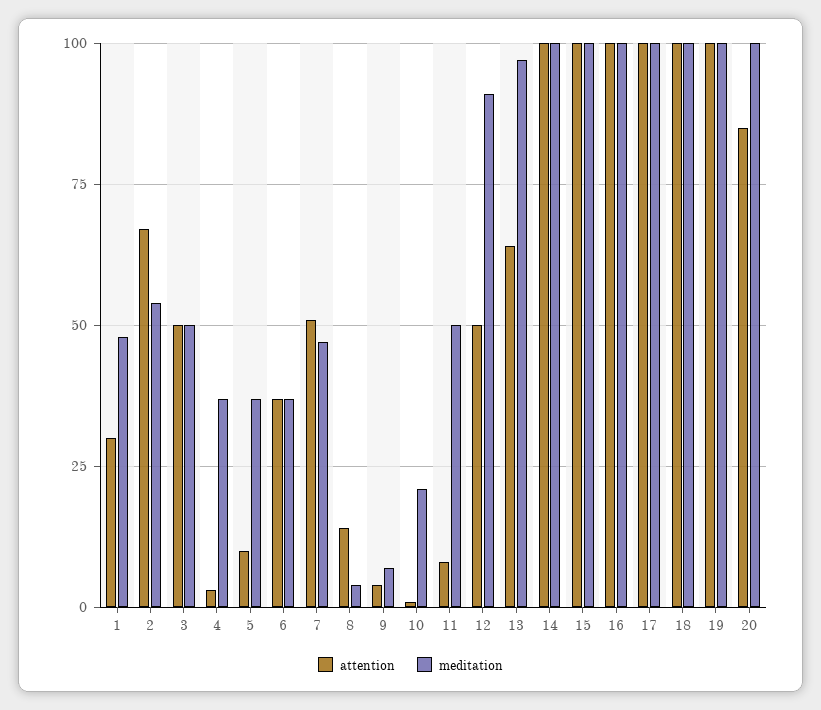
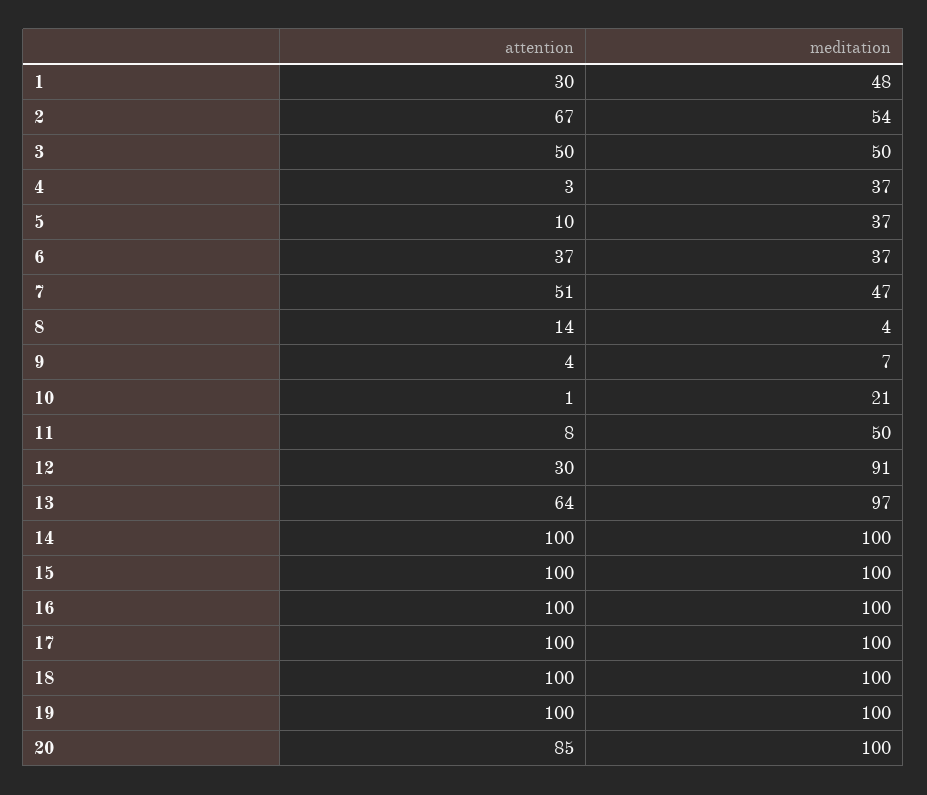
  {
    "attention": {
      "1": 30,
      "2": 67,
      "3": 50,
      "4": 3,
      "5": 10,
      "6": 37,
      "7": 51,
      "8": 14,
      "9": 4,
      "10": 1,
      "11": 8,
-     "12": 50,
+     "12": 30,
      "13": 64,
      "14": 100,
      "15": 100,
      "16": 100,
      "17": 100,
      "18": 100,
      "19": 100,
      "20": 85
    },
    "meditation": {
      "1": 48,
      "2": 54,
      "3": 50,
      "4": 37,
      "5": 37,
      "6": 37,
      "7": 47,
      "8": 4,
      "9": 7,
      "10": 21,
      "11": 50,
      "12": 91,
      "13": 97,
      "14": 100,
      "15": 100,
      "16": 100,
      "17": 100,
      "18": 100,
      "19": 100,
      "20": 100
    }
  }

